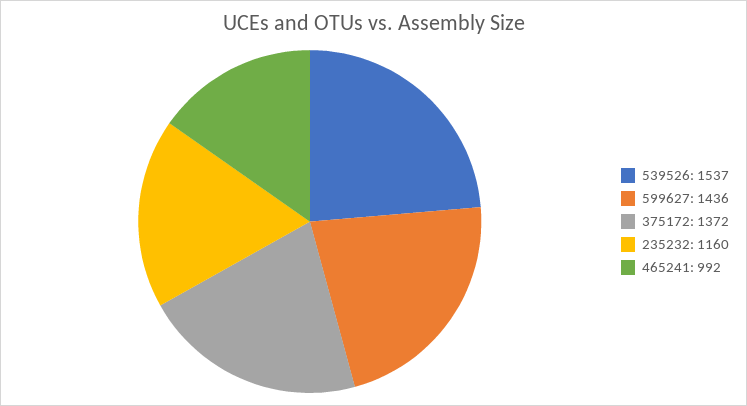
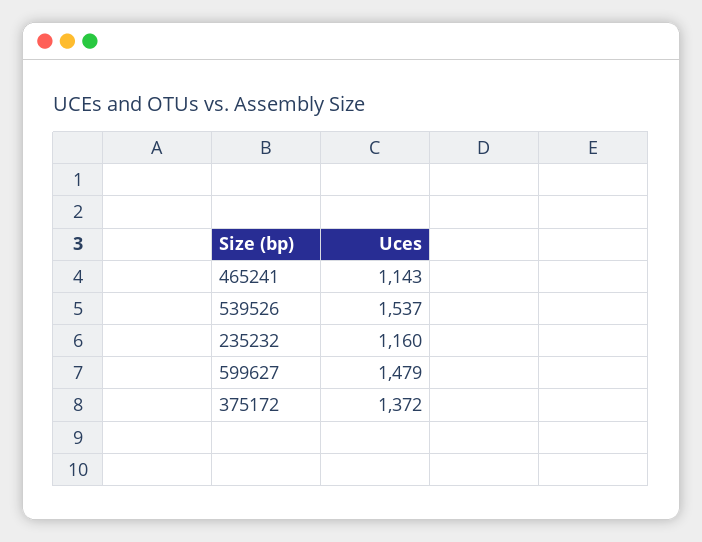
  {
    "539526": 1537,
-   "599627": 1436,
+   "599627": 1479,
    "375172": 1372,
    "235232": 1160,
-   "465241": 992
+   "465241": 1143
  }

